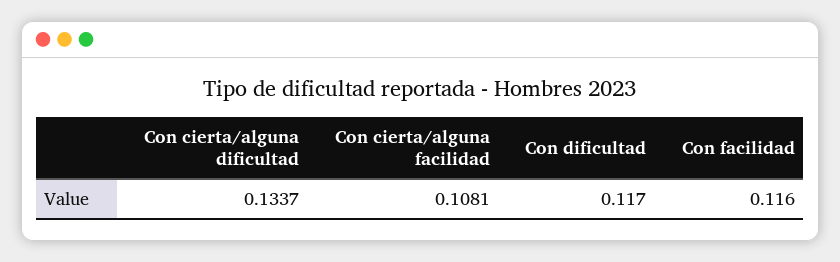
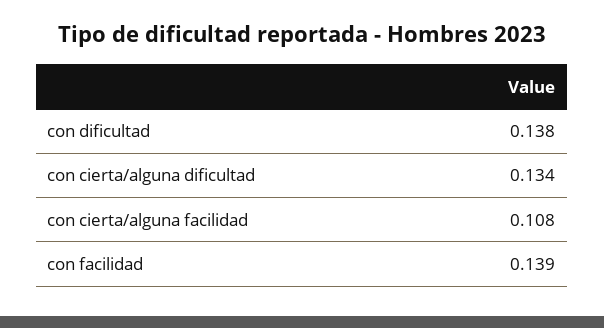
  {
    "Con cierta/alguna dificultad": 0.1337,
    "Con cierta/alguna facilidad": 0.1081,
-   "Con dificultad": 0.117,
+   "Con dificultad": 0.138,
-   "Con facilidad": 0.116
+   "Con facilidad": 0.139
  }

